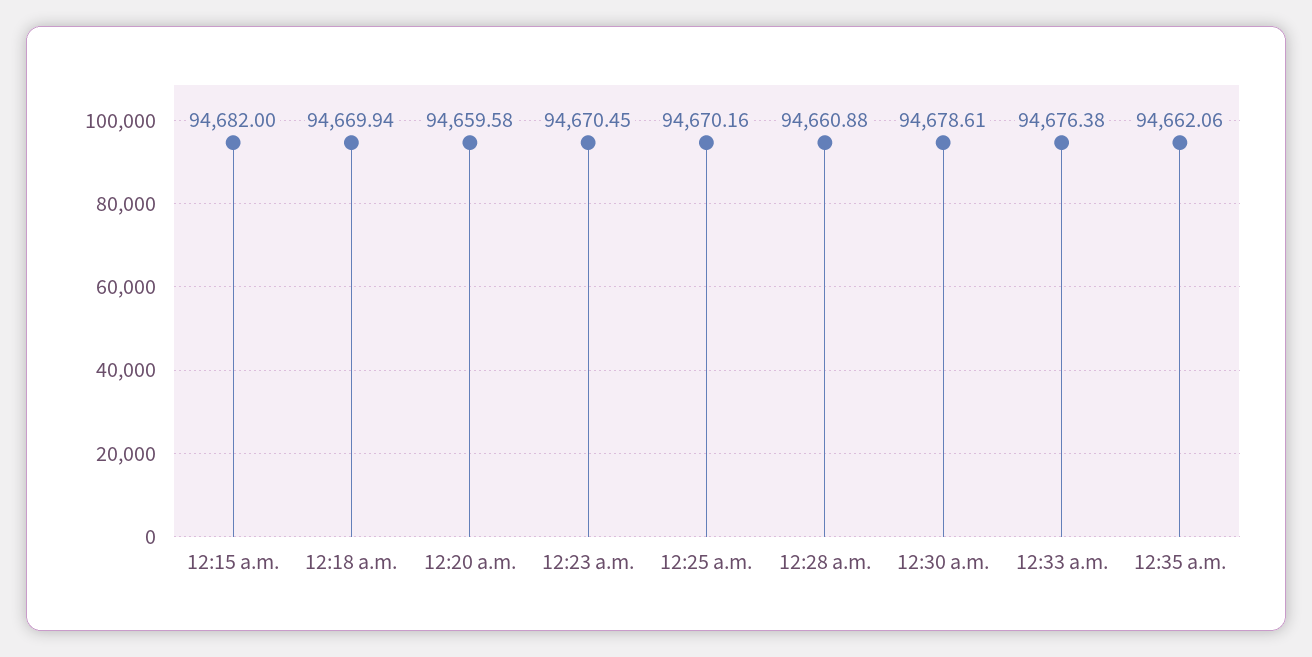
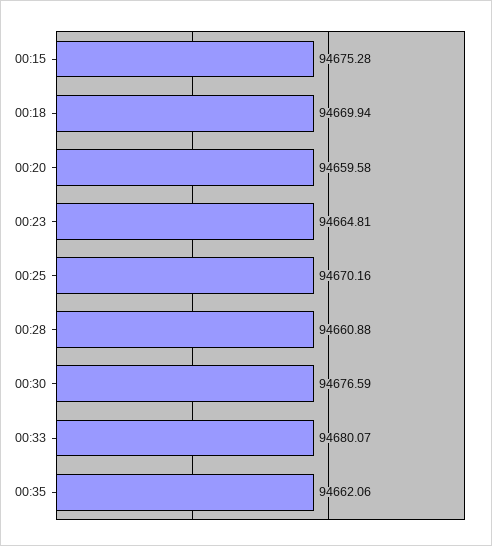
  {
-   "12:15 a.m.": 94682,
+   "12:15 a.m.": 94675.28,
    "12:18 a.m.": 94669.94,
    "12:20 a.m.": 94659.58,
-   "12:23 a.m.": 94670.45,
+   "12:23 a.m.": 94664.81,
    "12:25 a.m.": 94670.16,
    "12:28 a.m.": 94660.88,
-   "12:30 a.m.": 94678.61,
+   "12:30 a.m.": 94676.59,
-   "12:33 a.m.": 94676.38,
+   "12:33 a.m.": 94680.07,
    "12:35 a.m.": 94662.06
  }

